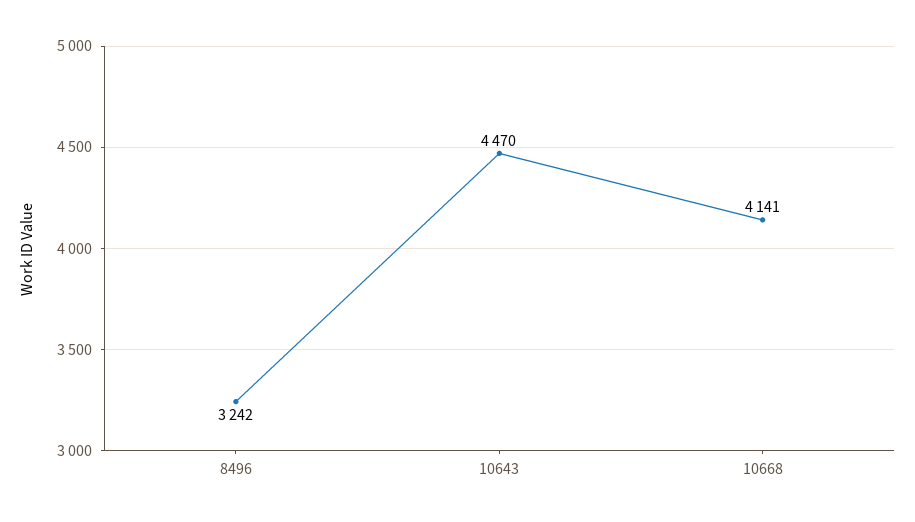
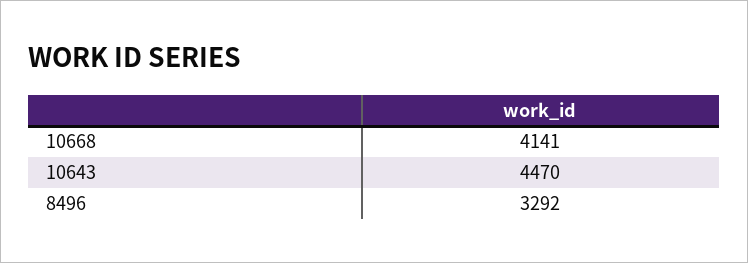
  {
-   "8496": 3242,
+   "8496": 3292,
    "10643": 4470,
    "10668": 4141
  }

